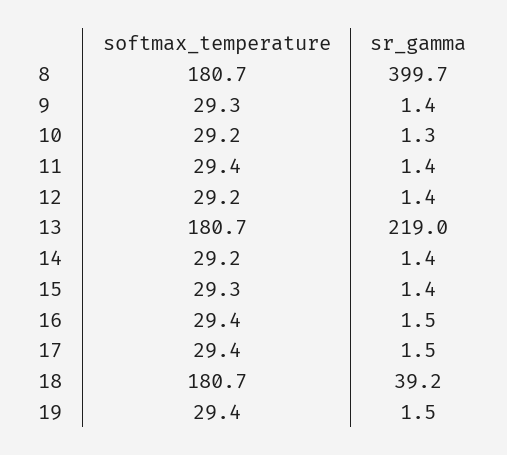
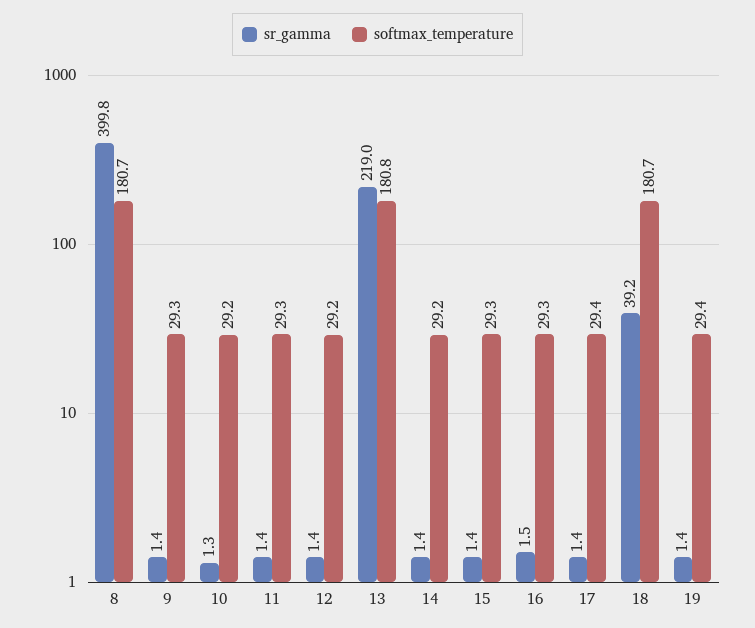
  {
    "softmax_temperature": {
      "8": 180.7,
      "9": 29.3,
      "10": 29.2,
-     "11": 29.4,
+     "11": 29.3,
      "12": 29.2,
-     "13": 180.7,
+     "13": 180.8,
      "14": 29.2,
      "15": 29.3,
-     "16": 29.4,
+     "16": 29.3,
      "17": 29.4,
      "18": 180.7,
      "19": 29.4
    },
    "sr_gamma": {
-     "8": 399.7,
+     "8": 399.8,
      "9": 1.4,
      "10": 1.3,
      "11": 1.4,
      "12": 1.4,
      "13": 219,
      "14": 1.4,
      "15": 1.4,
      "16": 1.5,
-     "17": 1.5,
+     "17": 1.4,
      "18": 39.2,
-     "19": 1.5
+     "19": 1.4
    }
  }

